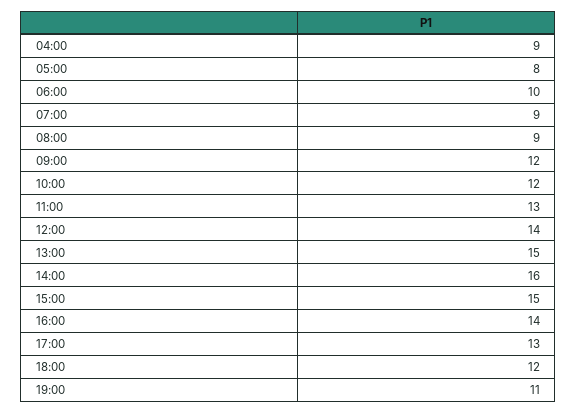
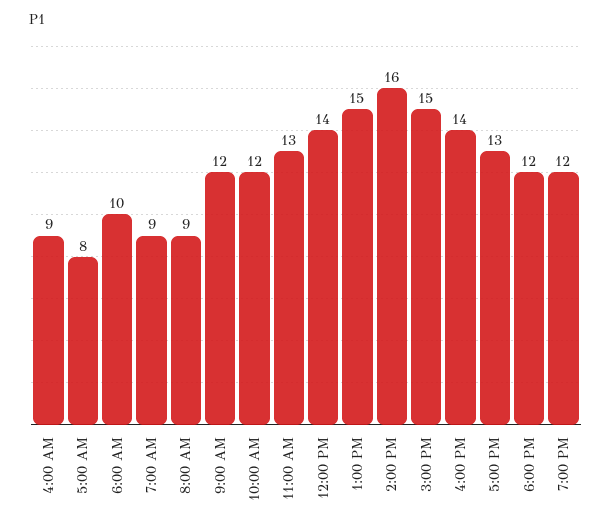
  {
    "04:00": 9,
    "05:00": 8,
    "06:00": 10,
    "07:00": 9,
    "08:00": 9,
    "09:00": 12,
    "10:00": 12,
    "11:00": 13,
    "12:00": 14,
    "13:00": 15,
    "14:00": 16,
    "15:00": 15,
    "16:00": 14,
    "17:00": 13,
    "18:00": 12,
-   "19:00": 11
+   "19:00": 12
  }

